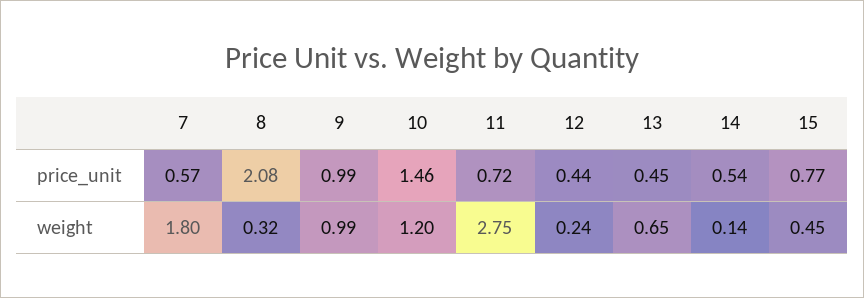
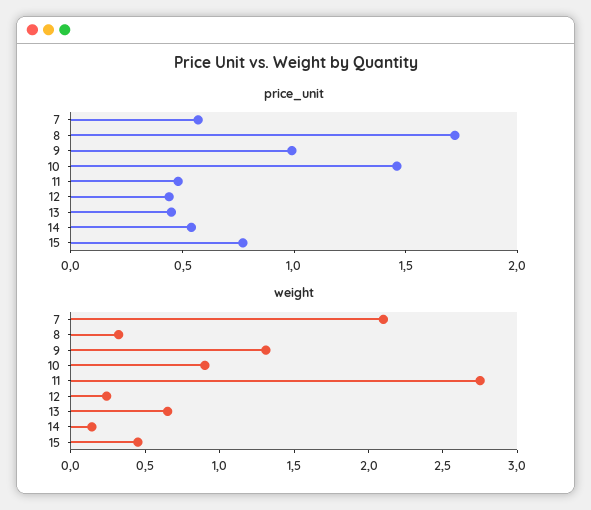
  {
    "price_unit": {
      "7": 0.57,
-     "8": 2.08,
+     "8": 1.7,
      "9": 0.99,
      "10": 1.46,
-     "11": 0.72,
+     "11": 0.5,
      "12": 0.44,
      "13": 0.45,
      "14": 0.54,
      "15": 0.77
    },
    "weight": {
-     "7": 1.8,
+     "7": 2.1,
      "8": 0.32,
-     "9": 0.99,
+     "9": 1.3,
-     "10": 1.2,
+     "10": 0.9,
      "11": 2.75,
      "12": 0.24,
      "13": 0.65,
      "14": 0.14,
      "15": 0.45
    }
  }

